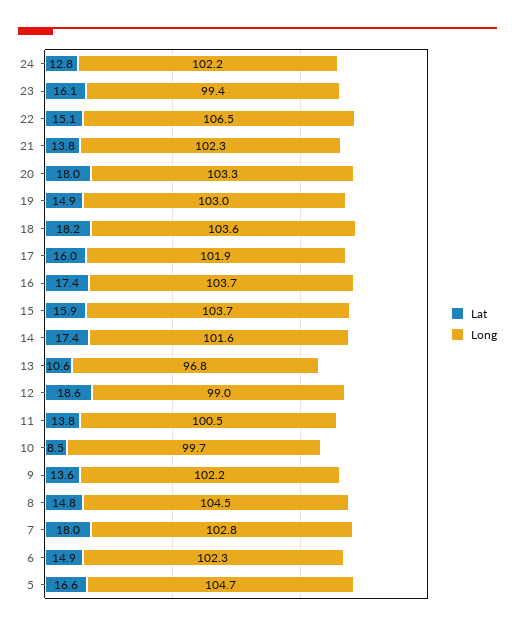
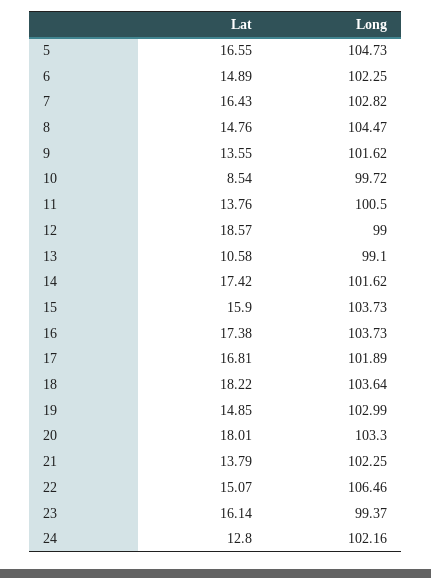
  {
    "Lat": {
      "24": 12.8,
      "23": 16.14,
      "22": 15.07,
      "21": 13.79,
      "20": 18.01,
      "19": 14.85,
      "18": 18.22,
-     "17": 16,
+     "17": 16.81,
      "16": 17.38,
      "15": 15.9,
      "14": 17.42,
      "13": 10.58,
      "12": 18.57,
      "11": 13.76,
      "10": 8.54,
      "9": 13.55,
      "8": 14.76,
-     "7": 18,
+     "7": 16.43,
      "6": 14.89,
      "5": 16.55
    },
    "Long": {
      "24": 102.16,
      "23": 99.37,
      "22": 106.46,
      "21": 102.25,
      "20": 103.3,
      "19": 102.99,
      "18": 103.64,
      "17": 101.89,
      "16": 103.73,
      "15": 103.73,
      "14": 101.62,
-     "13": 96.8,
+     "13": 99.1,
      "12": 99,
      "11": 100.5,
      "10": 99.72,
-     "9": 102.2,
+     "9": 101.62,
      "8": 104.47,
      "7": 102.82,
      "6": 102.25,
      "5": 104.73
    }
  }

